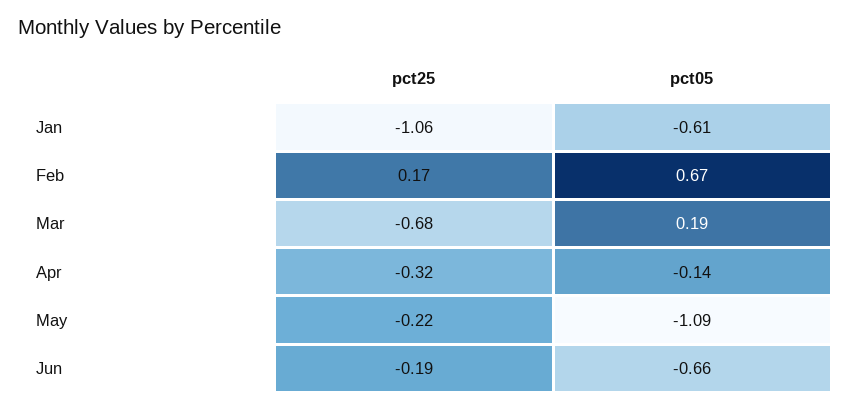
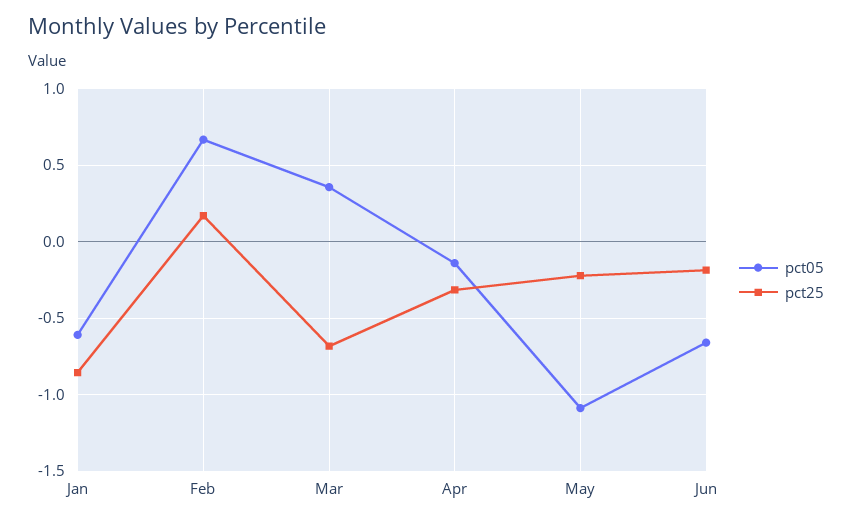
  {
    "pct25": {
-     "Jan": -1.06,
+     "Jan": -0.85,
      "Feb": 0.17,
      "Mar": -0.68,
      "Apr": -0.32,
      "May": -0.22,
      "Jun": -0.19
    },
    "pct05": {
      "Jan": -0.61,
      "Feb": 0.67,
-     "Mar": 0.19,
+     "Mar": 0.35,
      "Apr": -0.14,
      "May": -1.09,
      "Jun": -0.66
    }
  }

